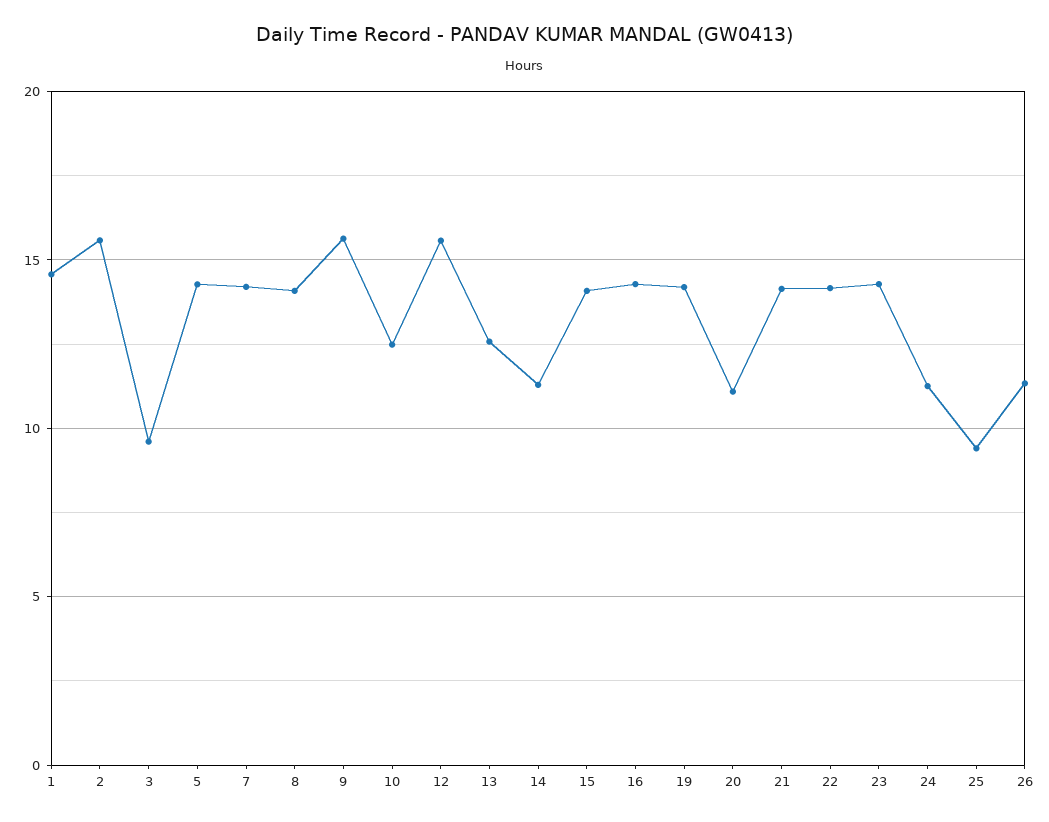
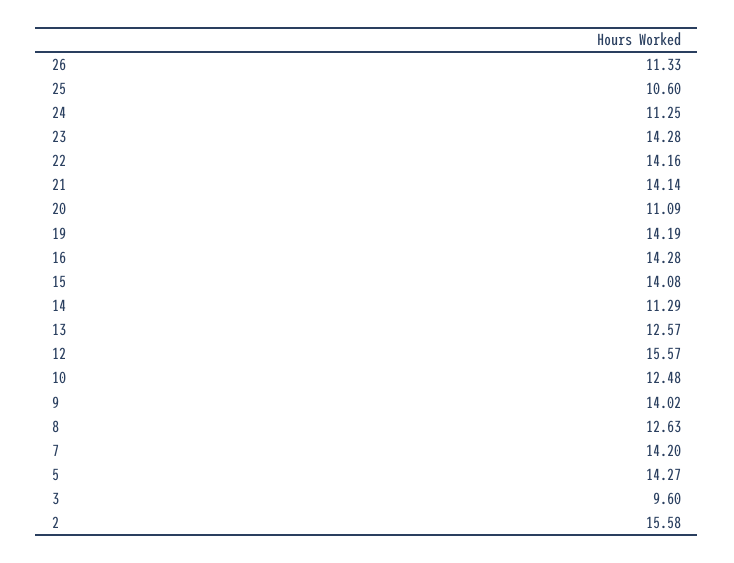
  {
-   "1": 14.5,
    "2": 15.58,
    "3": 9.6,
    "5": 14.27,
    "7": 14.2,
-   "8": 14,
+   "8": 12.63,
-   "9": 15.5,
+   "9": 14.02,
    "10": 12.48,
    "12": 15.57,
    "13": 12.57,
    "14": 11.29,
    "15": 14.08,
    "16": 14.28,
    "19": 14.19,
    "20": 11.09,
    "21": 14.14,
    "22": 14.16,
    "23": 14.28,
    "24": 11.25,
-   "25": 9.5,
+   "25": 10.6,
    "26": 11.33
  }

